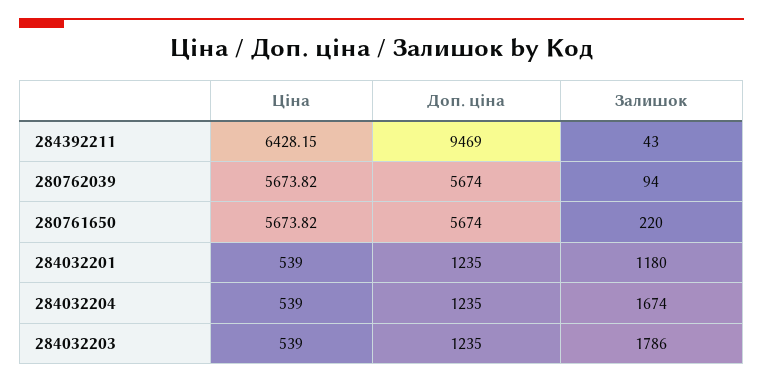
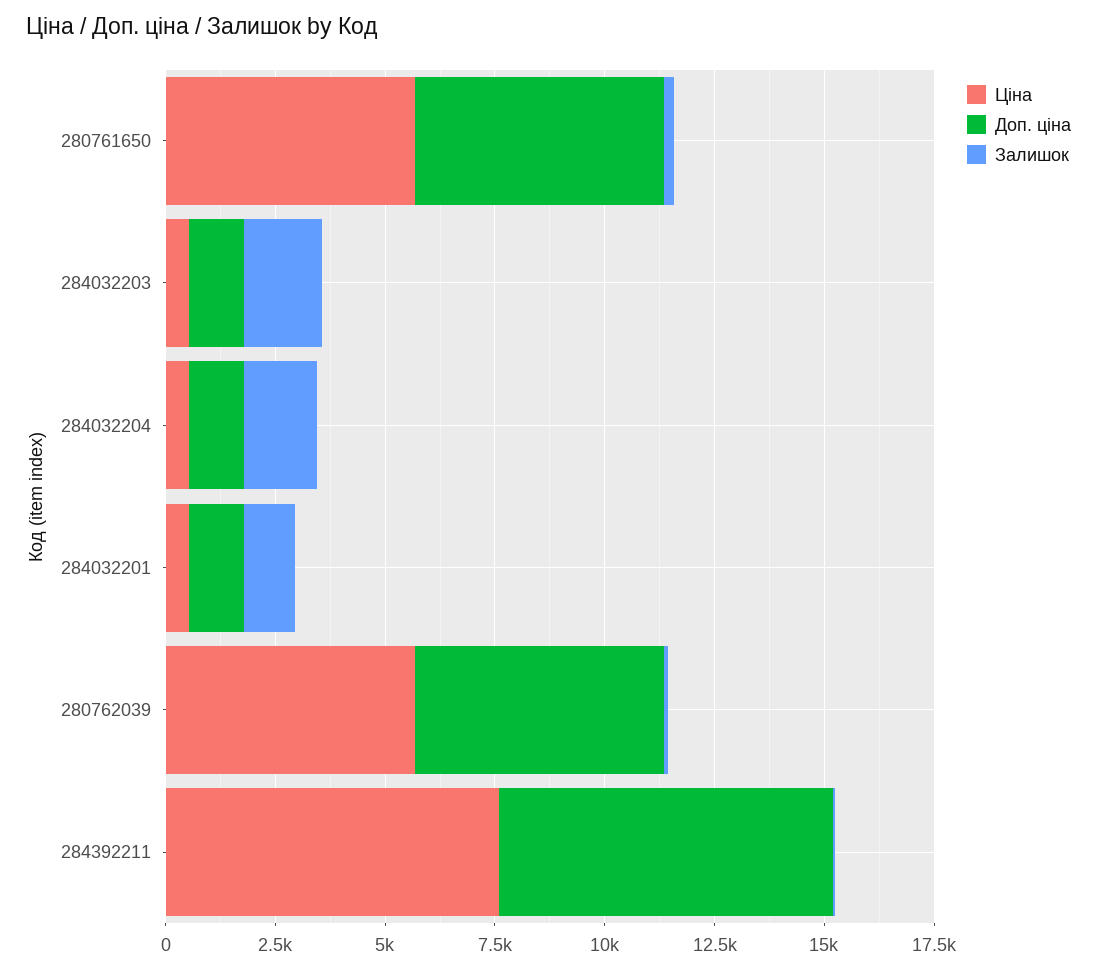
  {
    "Ціна": {
-     "284392211": 6428.15,
+     "284392211": 7500,
      "280762039": 5673.82,
      "280761650": 5673.82,
      "284032201": 539,
      "284032204": 539,
      "284032203": 539
    },
    "Доп. ціна": {
-     "284392211": 9469,
+     "284392211": 7500,
      "280762039": 5674,
      "280761650": 5674,
      "284032201": 1235,
      "284032204": 1235,
      "284032203": 1235
    },
    "Залишок": {
      "284392211": 43,
      "280762039": 94,
      "280761650": 220,
      "284032201": 1180,
      "284032204": 1674,
      "284032203": 1786
    }
  }

